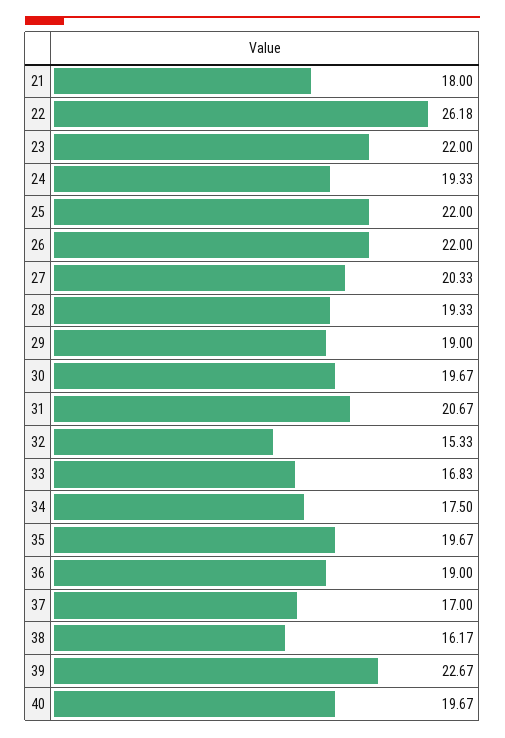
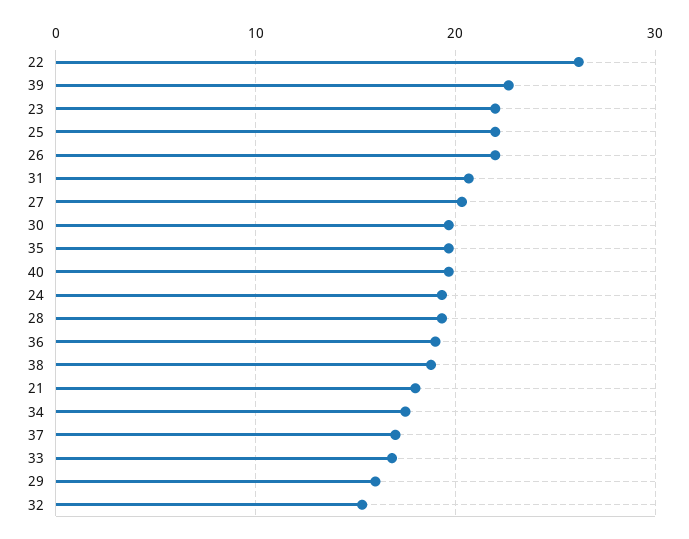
  {
    "21": 18,
    "22": 26.18,
    "23": 22,
    "24": 19.33,
    "25": 22,
    "26": 22,
    "27": 20.33,
    "28": 19.33,
-   "29": 19,
+   "29": 16,
    "30": 19.67,
    "31": 20.67,
    "32": 15.33,
    "33": 16.83,
    "34": 17.5,
    "35": 19.67,
    "36": 19,
    "37": 17,
-   "38": 16.17,
+   "38": 19,
    "39": 22.67,
    "40": 19.67
  }

